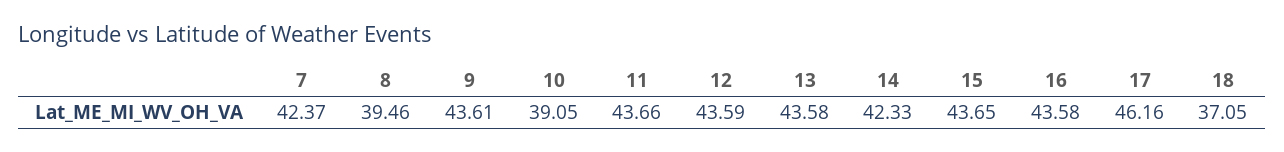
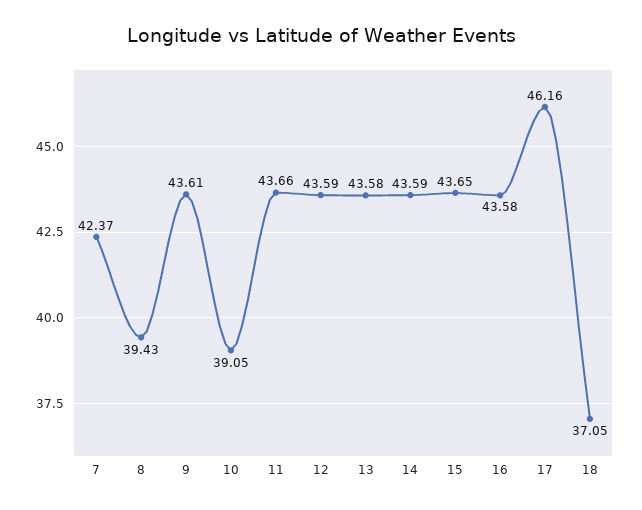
  {
    "7": 42.37,
-   "8": 39.46,
+   "8": 39.43,
    "9": 43.61,
    "10": 39.05,
    "11": 43.66,
    "12": 43.59,
    "13": 43.58,
-   "14": 42.33,
+   "14": 43.59,
    "15": 43.65,
    "16": 43.58,
    "17": 46.16,
    "18": 37.05
  }

